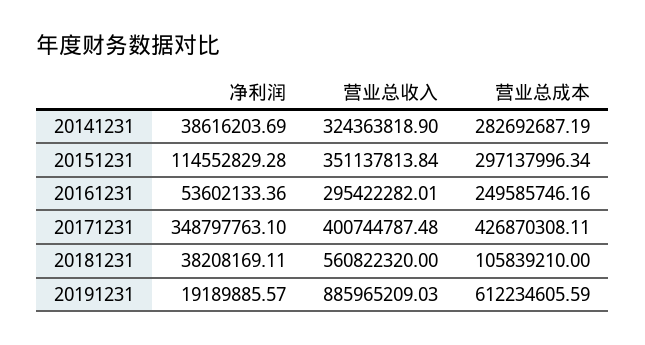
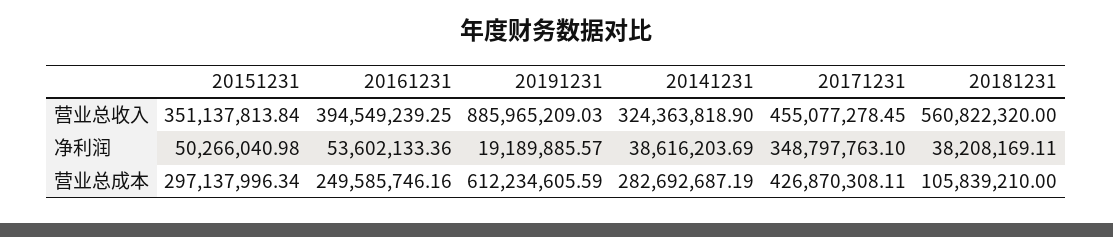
  {
    "净利润": {
      "20141231": 38616203.69,
-     "20151231": 114552829.28,
+     "20151231": 50266040.98,
      "20161231": 53602133.36,
      "20171231": 348797763.1,
      "20181231": 38208169.11,
      "20191231": 19189885.57
    },
    "营业总收入": {
      "20141231": 324363818.9,
      "20151231": 351137813.84,
-     "20161231": 295422282.01,
+     "20161231": 394549239.25,
-     "20171231": 400744787.48,
+     "20171231": 455077278.45,
      "20181231": 560822320,
      "20191231": 885965209.03
    },
    "营业总成本": {
      "20141231": 282692687.19,
      "20151231": 297137996.34,
      "20161231": 249585746.16,
      "20171231": 426870308.11,
      "20181231": 105839210,
      "20191231": 612234605.59
    }
  }

